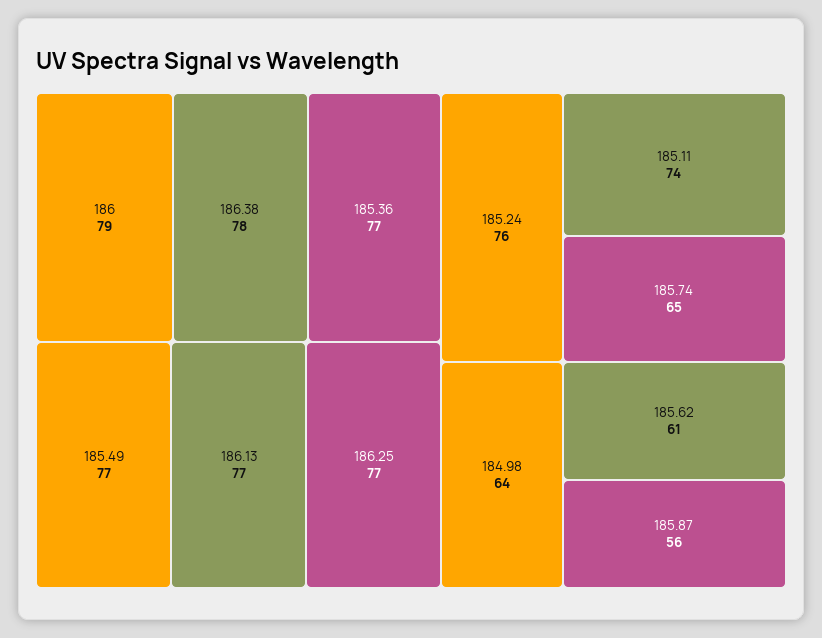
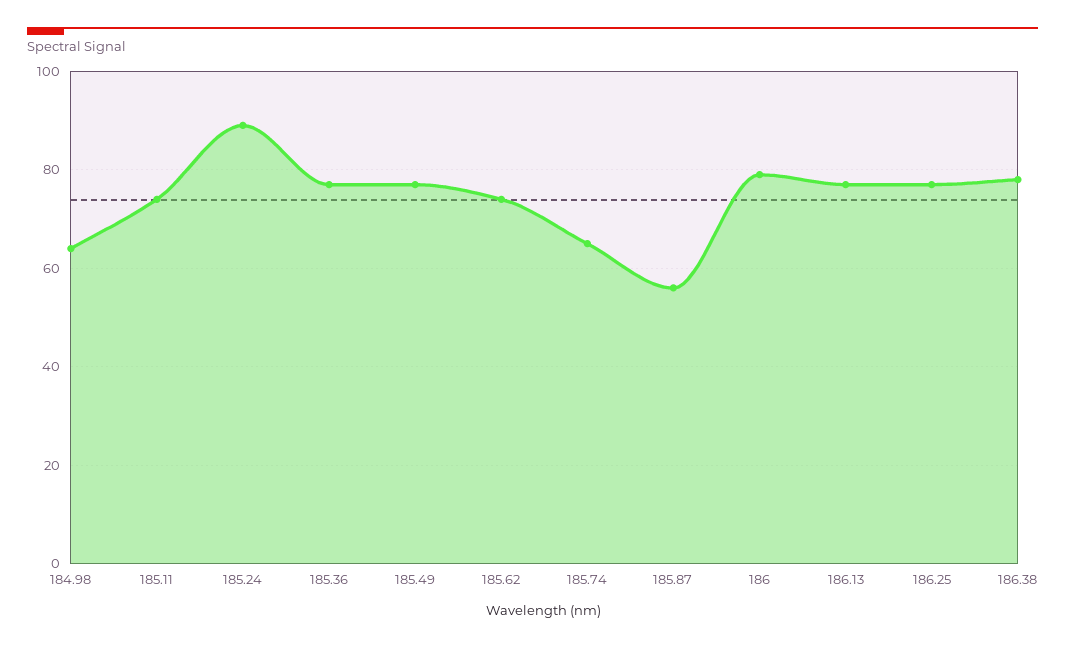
  {
    "186": 79,
    "186.38": 78,
    "185.36": 77,
    "185.49": 77,
    "186.13": 77,
    "186.25": 77,
-   "185.24": 76,
+   "185.24": 90,
    "185.11": 74,
    "185.74": 65,
    "184.98": 64,
-   "185.62": 61,
+   "185.62": 75,
    "185.87": 56
  }

